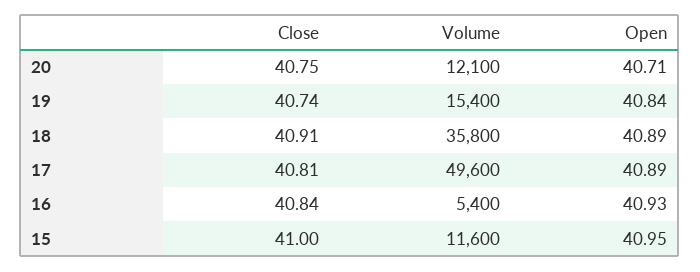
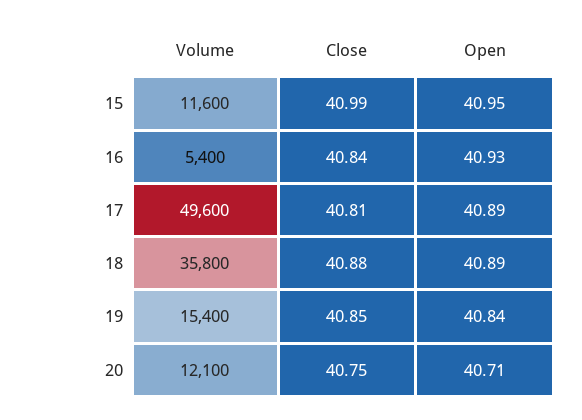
  {
    "Close": {
      "20": 40.75,
-     "19": 40.74,
+     "19": 40.85,
-     "18": 40.91,
+     "18": 40.88,
      "17": 40.81,
      "16": 40.84,
-     "15": 41
+     "15": 40.99
    },
    "Volume": {
      "20": 12100,
      "19": 15400,
      "18": 35800,
      "17": 49600,
      "16": 5400,
      "15": 11600
    },
    "Open": {
      "20": 40.71,
      "19": 40.84,
      "18": 40.89,
      "17": 40.89,
      "16": 40.93,
      "15": 40.95
    }
  }

